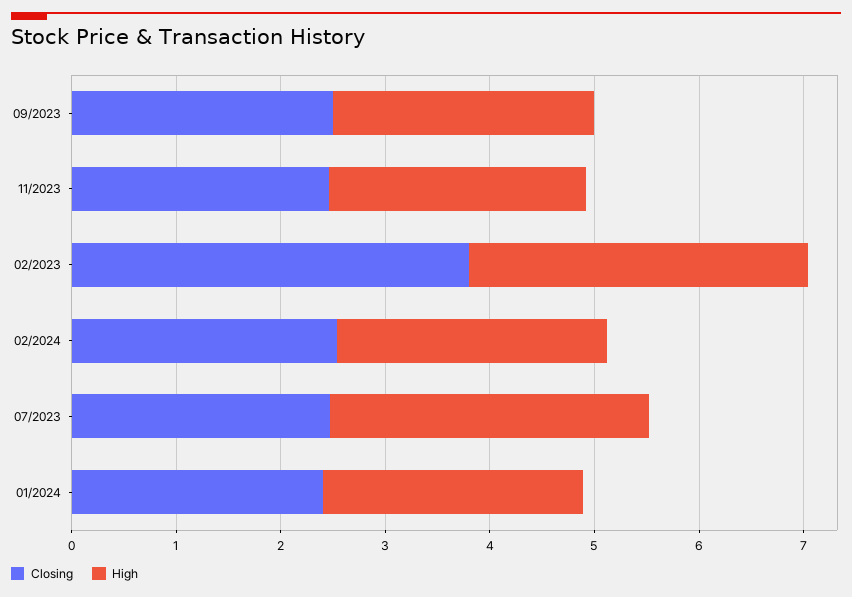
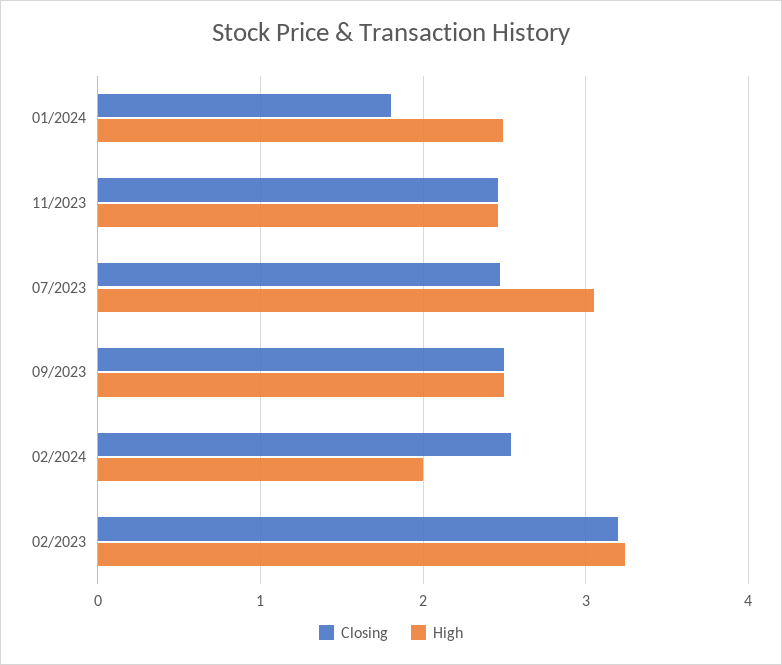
  {
    "Closing": {
      "09/2023": 2.5,
      "11/2023": 2.5,
-     "02/2023": 3.8,
+     "02/2023": 3.2,
      "02/2024": 2.5,
      "07/2023": 2.5,
-     "01/2024": 2.4
+     "01/2024": 1.8
    },
    "High": {
      "09/2023": 2.5,
      "11/2023": 2.5,
      "02/2023": 3.2,
-     "02/2024": 2.6,
+     "02/2024": 2,
      "07/2023": 3.1,
      "01/2024": 2.5
    }
  }

